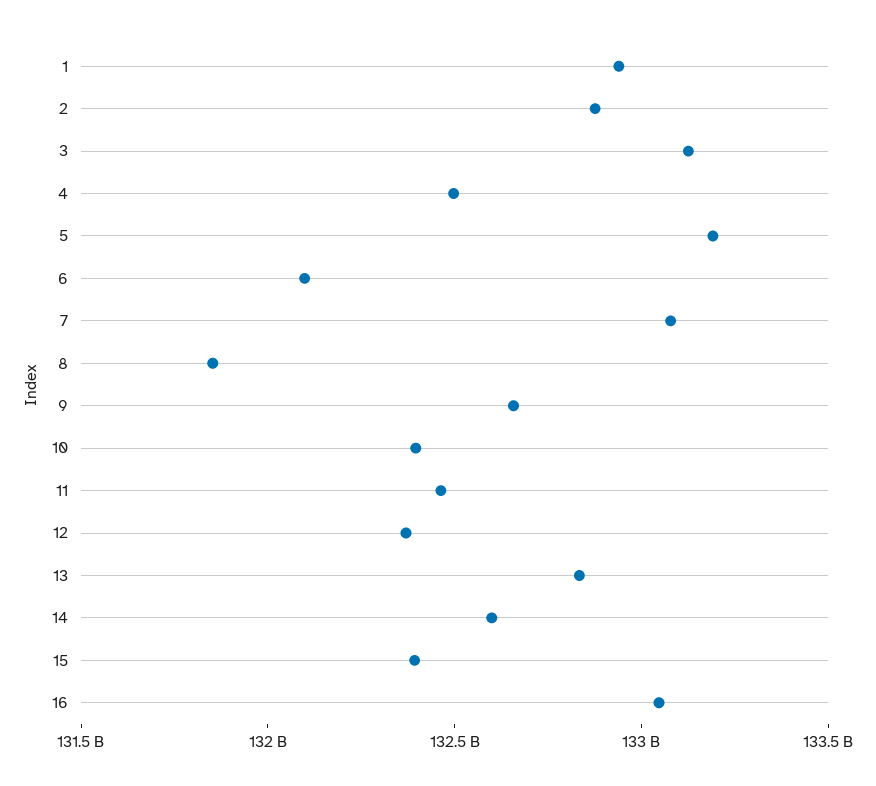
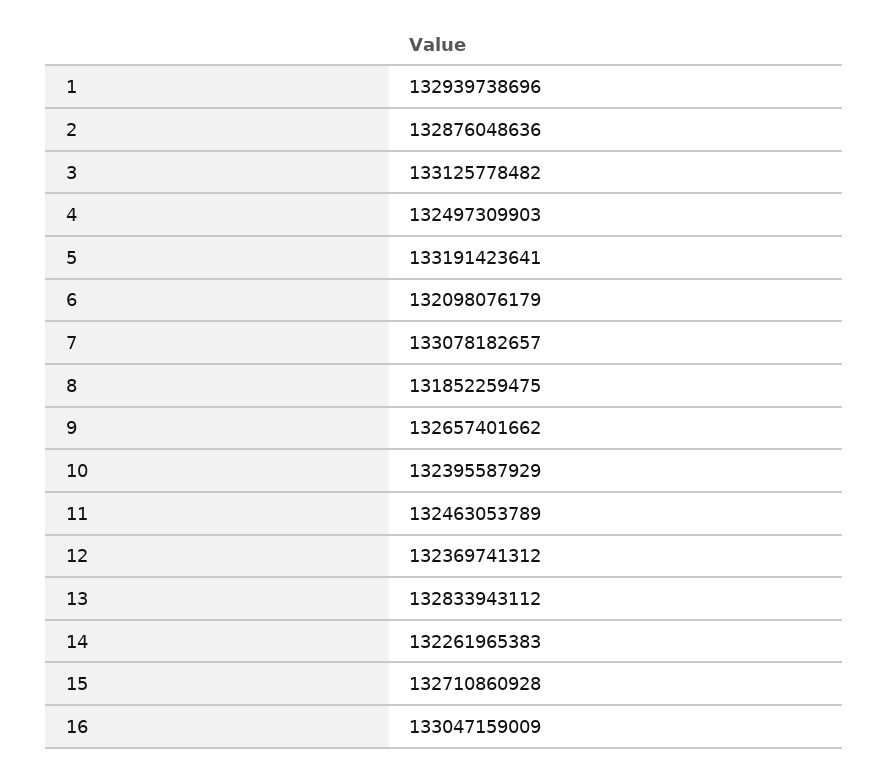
  {
    "1": 132939738696,
    "2": 132876048636,
    "3": 133125778482,
    "4": 132497309903,
    "5": 133191423641,
    "6": 132098076179,
    "7": 133078182657,
    "8": 131852259475,
    "9": 132657401662,
    "10": 132395587929,
    "11": 132463053789,
    "12": 132369741312,
    "13": 132833943112,
-   "14": 132600000000,
+   "14": 132261965383,
-   "15": 132400000000,
+   "15": 132710860928,
    "16": 133047159009
  }

